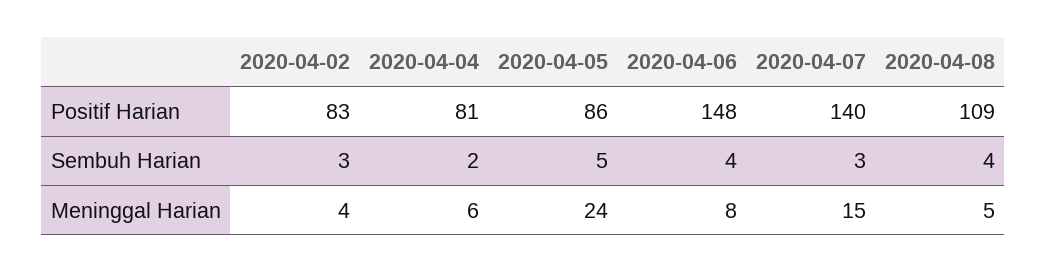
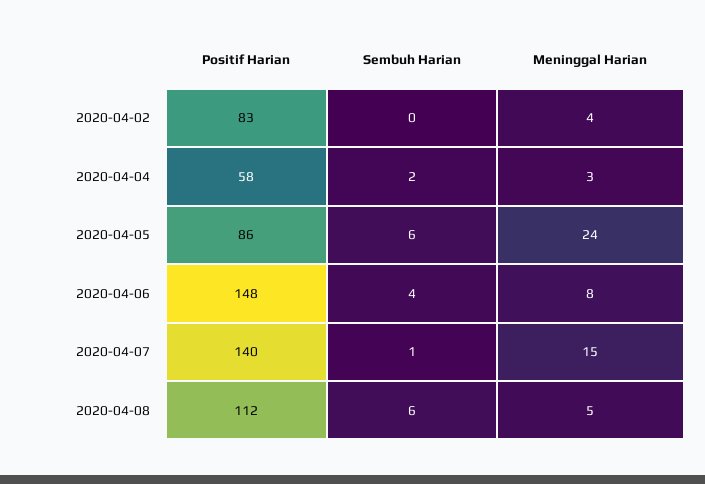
  {
    "2020-04-02": {
      "Positif Harian": 83,
-     "Sembuh Harian": 3,
+     "Sembuh Harian": 0,
      "Meninggal Harian": 4
    },
    "2020-04-04": {
-     "Positif Harian": 81,
+     "Positif Harian": 58,
      "Sembuh Harian": 2,
-     "Meninggal Harian": 6
+     "Meninggal Harian": 3
    },
    "2020-04-05": {
      "Positif Harian": 86,
-     "Sembuh Harian": 5,
+     "Sembuh Harian": 6,
      "Meninggal Harian": 24
    },
    "2020-04-06": {
      "Positif Harian": 148,
      "Sembuh Harian": 4,
      "Meninggal Harian": 8
    },
    "2020-04-07": {
      "Positif Harian": 140,
-     "Sembuh Harian": 3,
+     "Sembuh Harian": 1,
      "Meninggal Harian": 15
    },
    "2020-04-08": {
-     "Positif Harian": 109,
+     "Positif Harian": 112,
-     "Sembuh Harian": 4,
+     "Sembuh Harian": 6,
      "Meninggal Harian": 5
    }
  }

